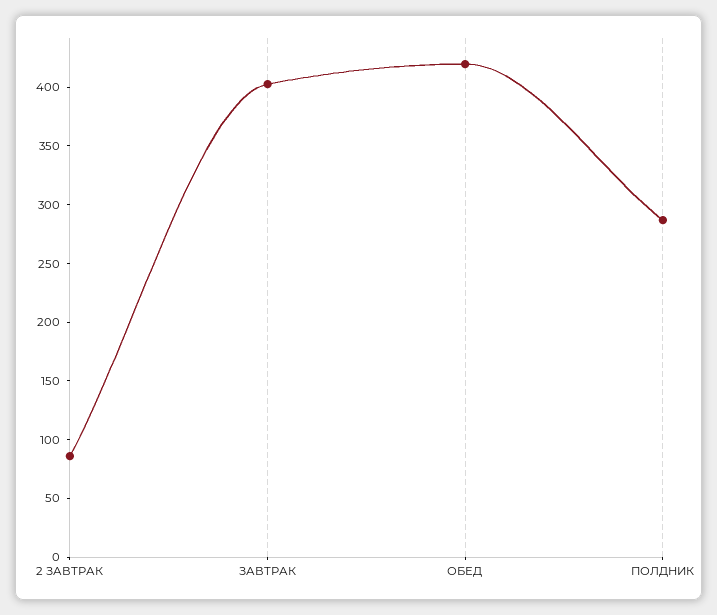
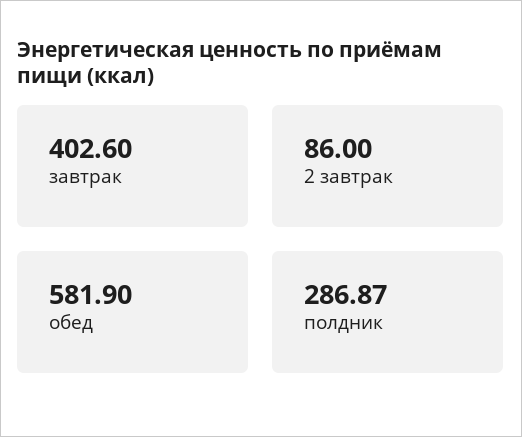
  {
    "2 ЗАВТРАК": 86,
    "ЗАВТРАК": 402.6,
-   "ОБЕД": 420,
+   "ОБЕД": 581.9,
    "ПОЛДНИК": 286.87
  }

